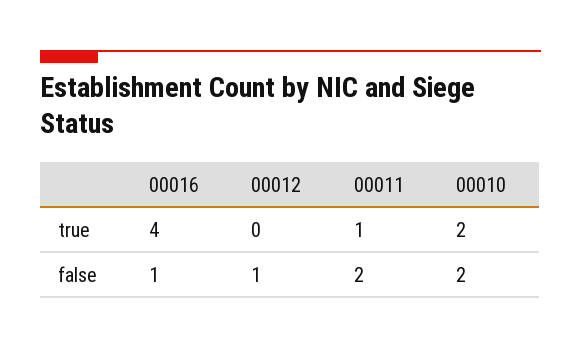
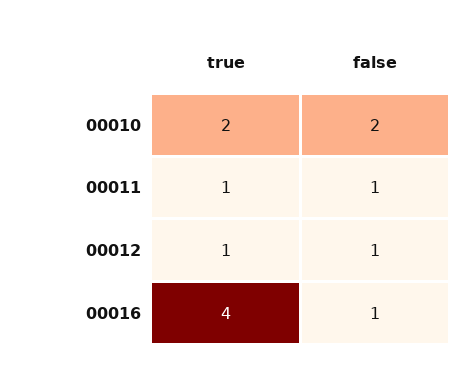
  {
    "00016": {
      "true": 4,
      "false": 1
    },
    "00012": {
-     "true": 0,
+     "true": 1,
      "false": 1
    },
    "00011": {
      "true": 1,
-     "false": 2
+     "false": 1
    },
    "00010": {
      "true": 2,
      "false": 2
    }
  }

